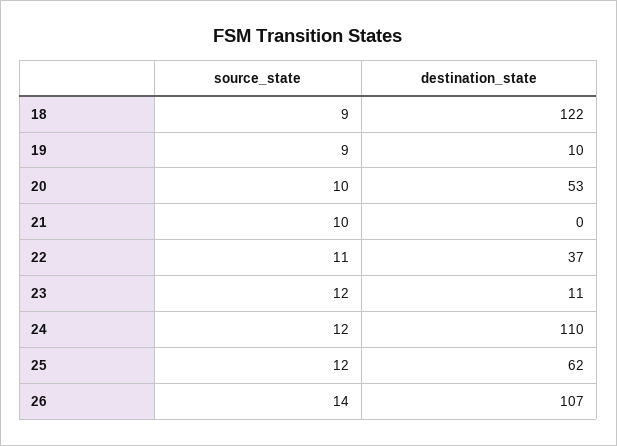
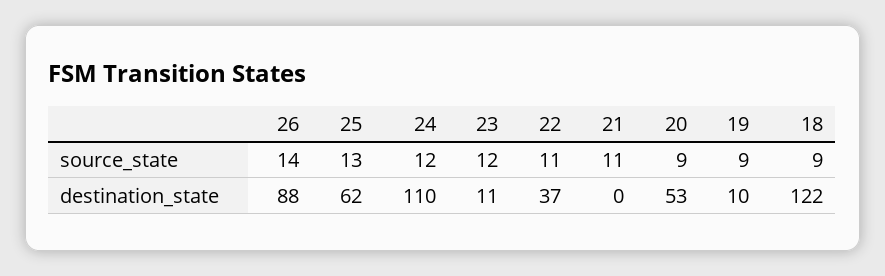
  {
    "source_state": {
      "18": 9,
      "19": 9,
-     "20": 10,
+     "20": 9,
-     "21": 10,
+     "21": 11,
      "22": 11,
      "23": 12,
      "24": 12,
-     "25": 12,
+     "25": 13,
      "26": 14
    },
    "destination_state": {
      "18": 122,
      "19": 10,
      "20": 53,
      "21": 0,
      "22": 37,
      "23": 11,
      "24": 110,
      "25": 62,
-     "26": 107
+     "26": 88
    }
  }

